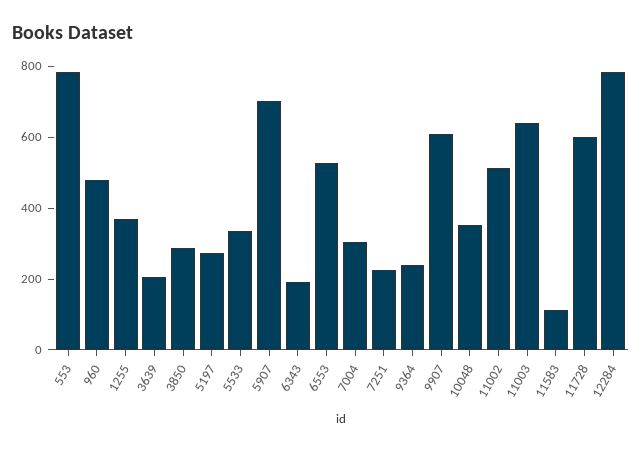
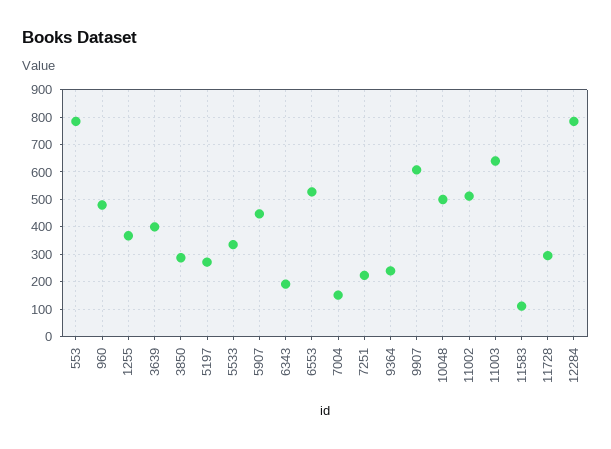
  {
    "553": 775,
    "960": 475,
    "1255": 375,
-   "3639": 200,
+   "3639": 400,
    "3850": 300,
    "5197": 275,
    "5533": 325,
-   "5907": 700,
+   "5907": 450,
    "6343": 200,
    "6553": 525,
-   "7004": 300,
+   "7004": 150,
    "7251": 225,
    "9364": 250,
    "9907": 600,
-   "10048": 350,
+   "10048": 500,
    "11002": 500,
    "11003": 650,
    "11583": 100,
-   "11728": 600,
+   "11728": 300,
    "12284": 775
  }

